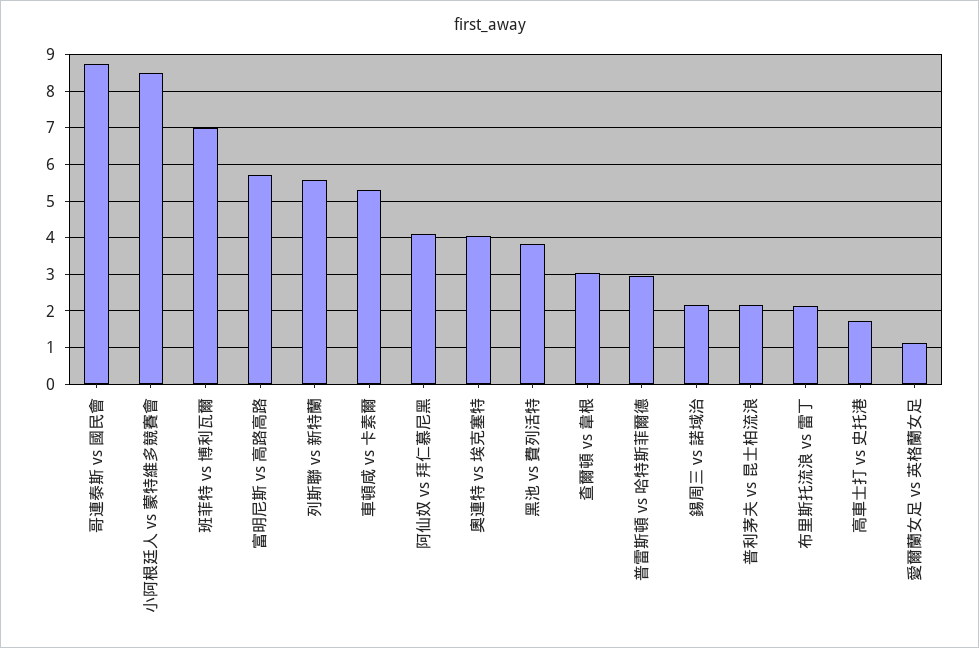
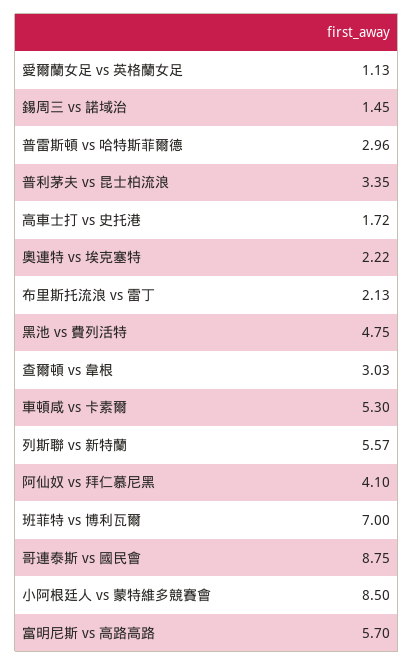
  {
    "哥連泰斯 vs 國民會": 8.75,
    "小阿根廷人 vs 蒙特維多競賽會": 8.5,
    "班菲特 vs 博利瓦爾": 7,
    "富明尼斯 vs 高路高路": 5.7,
    "列斯聯 vs 新特蘭": 5.57,
    "車頓咸 vs 卡素爾": 5.3,
    "阿仙奴 vs 拜仁慕尼黑": 4.1,
-   "奧連特 vs 埃克塞特": 4,
+   "奧連特 vs 埃克塞特": 2.22,
-   "黑池 vs 費列活特": 3.8,
+   "黑池 vs 費列活特": 4.75,
    "查爾頓 vs 韋根": 3.03,
    "普雷斯頓 vs 哈特斯菲爾德": 2.96,
-   "錫周三 vs 諾域治": 2.2,
+   "錫周三 vs 諾域治": 1.45,
-   "普利茅夫 vs 昆士柏流浪": 2.2,
+   "普利茅夫 vs 昆士柏流浪": 3.35,
    "布里斯托流浪 vs 雷丁": 2.13,
    "高車士打 vs 史托港": 1.72,
    "愛爾蘭女足 vs 英格蘭女足": 1.13
  }

